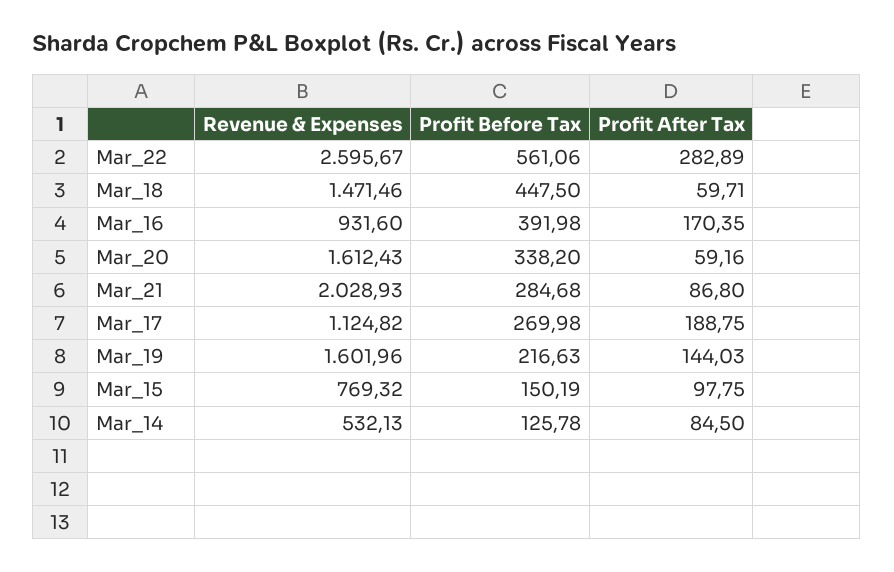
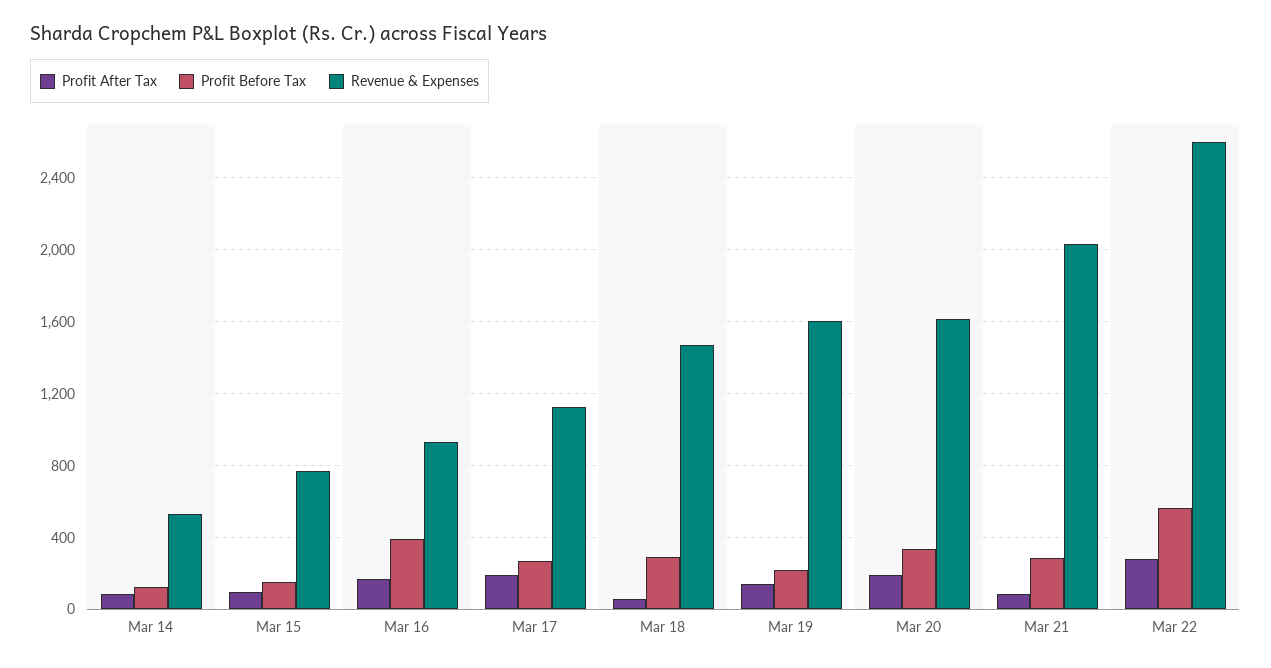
  {
    "Revenue & Expenses": {
      "Mar_22": 2595.67,
      "Mar_18": 1471.46,
      "Mar_16": 931.6,
      "Mar_20": 1612.43,
      "Mar_21": 2028.93,
      "Mar_17": 1124.82,
      "Mar_19": 1601.96,
      "Mar_15": 769.32,
      "Mar_14": 532.13
    },
    "Profit Before Tax": {
      "Mar_22": 561.06,
-     "Mar_18": 447.5,
+     "Mar_18": 300,
      "Mar_16": 391.98,
      "Mar_20": 338.2,
      "Mar_21": 284.68,
      "Mar_17": 269.98,
      "Mar_19": 216.63,
      "Mar_15": 150.19,
      "Mar_14": 125.78
    },
    "Profit After Tax": {
      "Mar_22": 282.89,
      "Mar_18": 59.71,
      "Mar_16": 170.35,
-     "Mar_20": 59.16,
+     "Mar_20": 200,
      "Mar_21": 86.8,
      "Mar_17": 188.75,
      "Mar_19": 144.03,
      "Mar_15": 97.75,
      "Mar_14": 84.5
    }
  }

